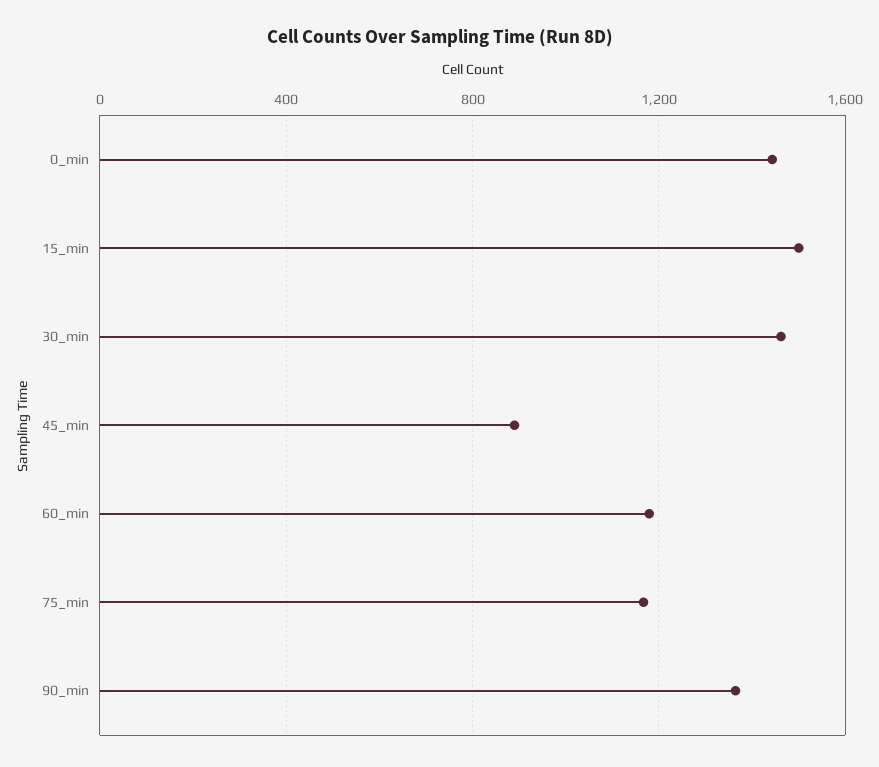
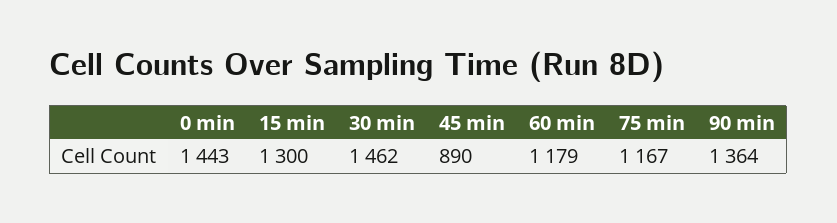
  {
    "0_min": 1443,
-   "15_min": 1500,
+   "15_min": 1300,
    "30_min": 1462,
    "45_min": 890,
    "60_min": 1179,
    "75_min": 1167,
    "90_min": 1364
  }

